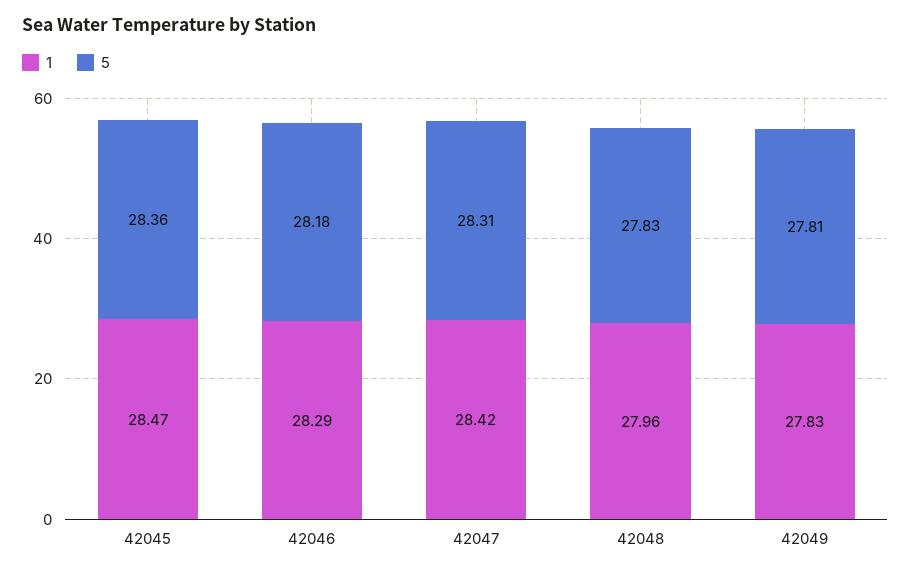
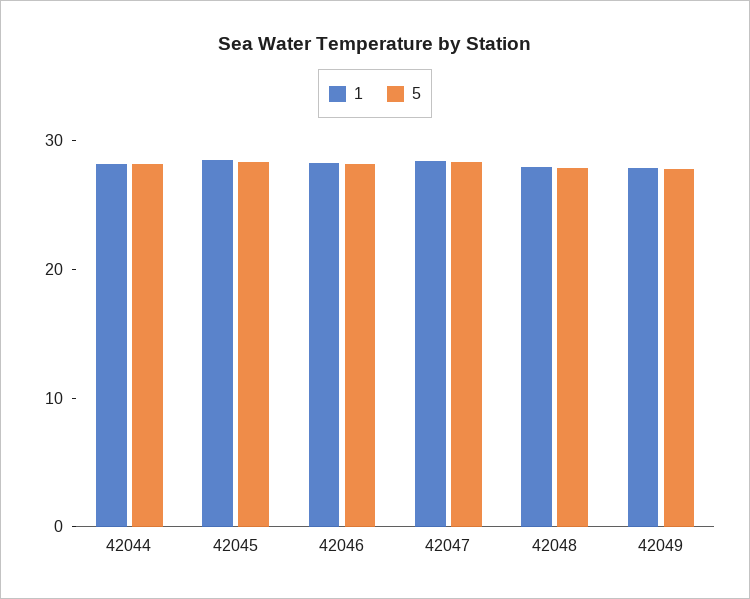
  {
    "1": {
      "42045": 28.47,
      "42046": 28.29,
      "42047": 28.42,
      "42048": 27.96,
-     "42049": 27.83
+     "42049": 27.83,
+     "42044": 28
    },
    "5": {
      "42045": 28.36,
      "42046": 28.18,
      "42047": 28.31,
      "42048": 27.83,
-     "42049": 27.81
+     "42049": 27.81,
+     "42044": 28
    }
  }

